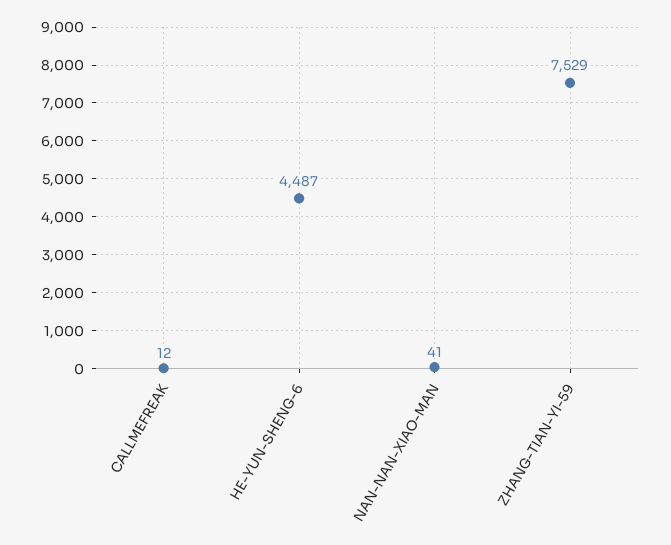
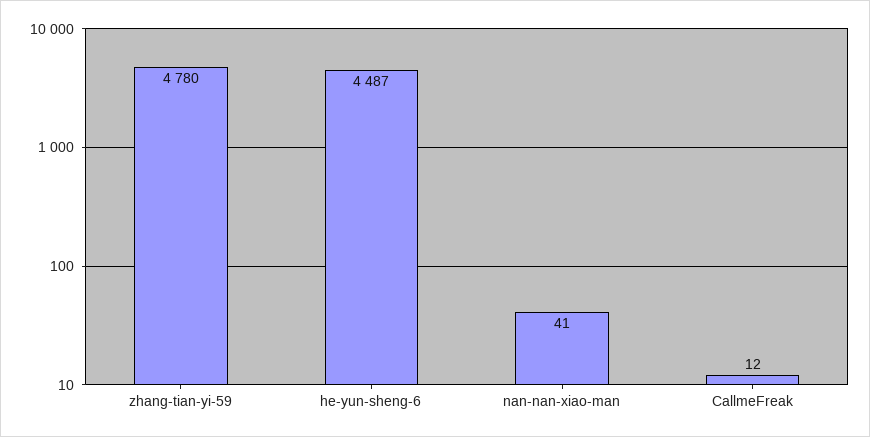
  {
    "CALLMEFREAK": 12,
    "HE-YUN-SHENG-6": 4487,
    "NAN-NAN-XIAO-MAN": 41,
-   "ZHANG-TIAN-YI-59": 7529
+   "ZHANG-TIAN-YI-59": 4780
  }

